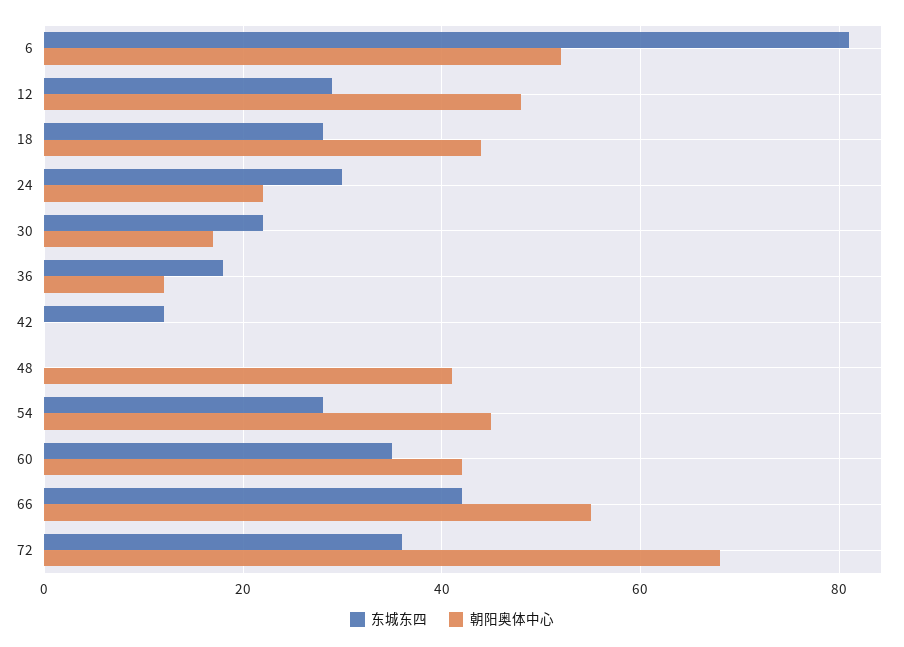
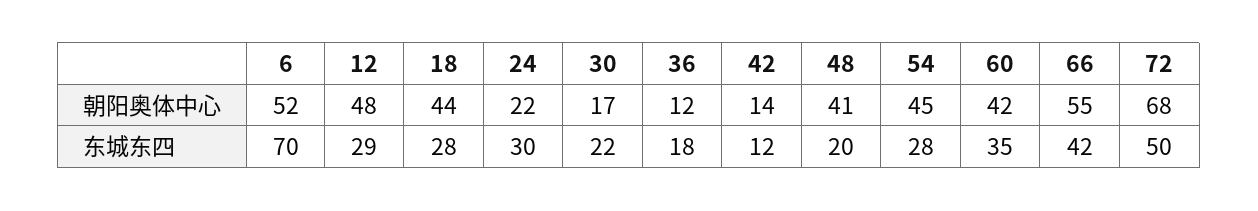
  {
    "东城东四": {
-     "6": 80,
+     "6": 70,
      "12": 29,
      "18": 28,
      "24": 30,
      "30": 22,
      "36": 18,
      "42": 12,
-     "48": 0,
+     "48": 20,
      "54": 28,
      "60": 35,
      "66": 42,
-     "72": 35
+     "72": 50
    },
    "朝阳奥体中心": {
      "6": 52,
      "12": 48,
      "18": 44,
      "24": 22,
      "30": 17,
      "36": 12,
-     "42": 0,
+     "42": 14,
      "48": 41,
      "54": 45,
      "60": 42,
      "66": 55,
      "72": 68
    }
  }

